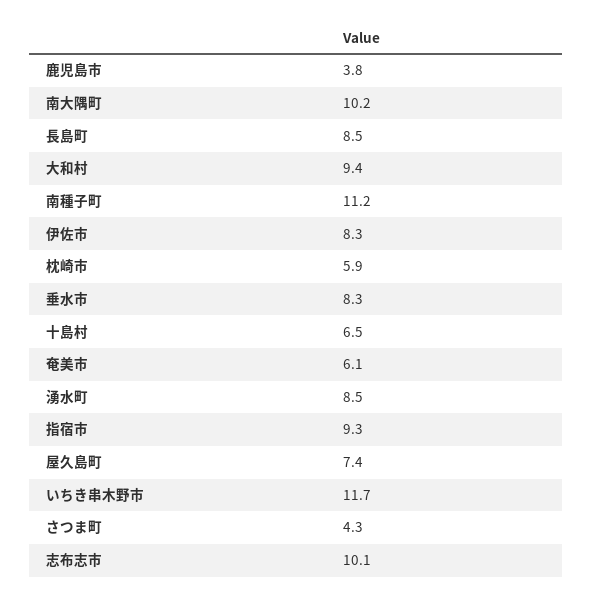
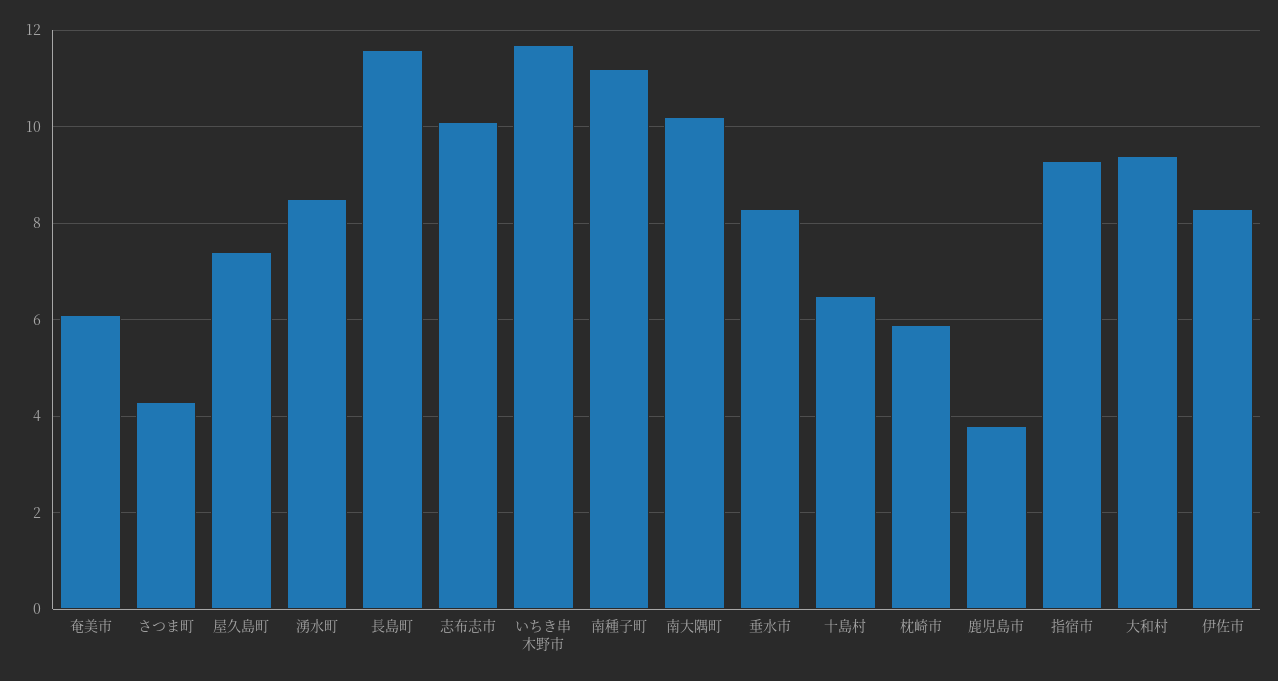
  {
    "鹿児島市": 3.8,
    "南大隅町": 10.2,
-   "長島町": 8.5,
+   "長島町": 11.5,
    "大和村": 9.4,
    "南種子町": 11.2,
    "伊佐市": 8.3,
    "枕崎市": 5.9,
    "垂水市": 8.3,
    "十島村": 6.5,
    "奄美市": 6.1,
    "湧水町": 8.5,
    "指宿市": 9.3,
    "屋久島町": 7.4,
    "いちき串木野市": 11.7,
    "さつま町": 4.3,
    "志布志市": 10.1
  }

